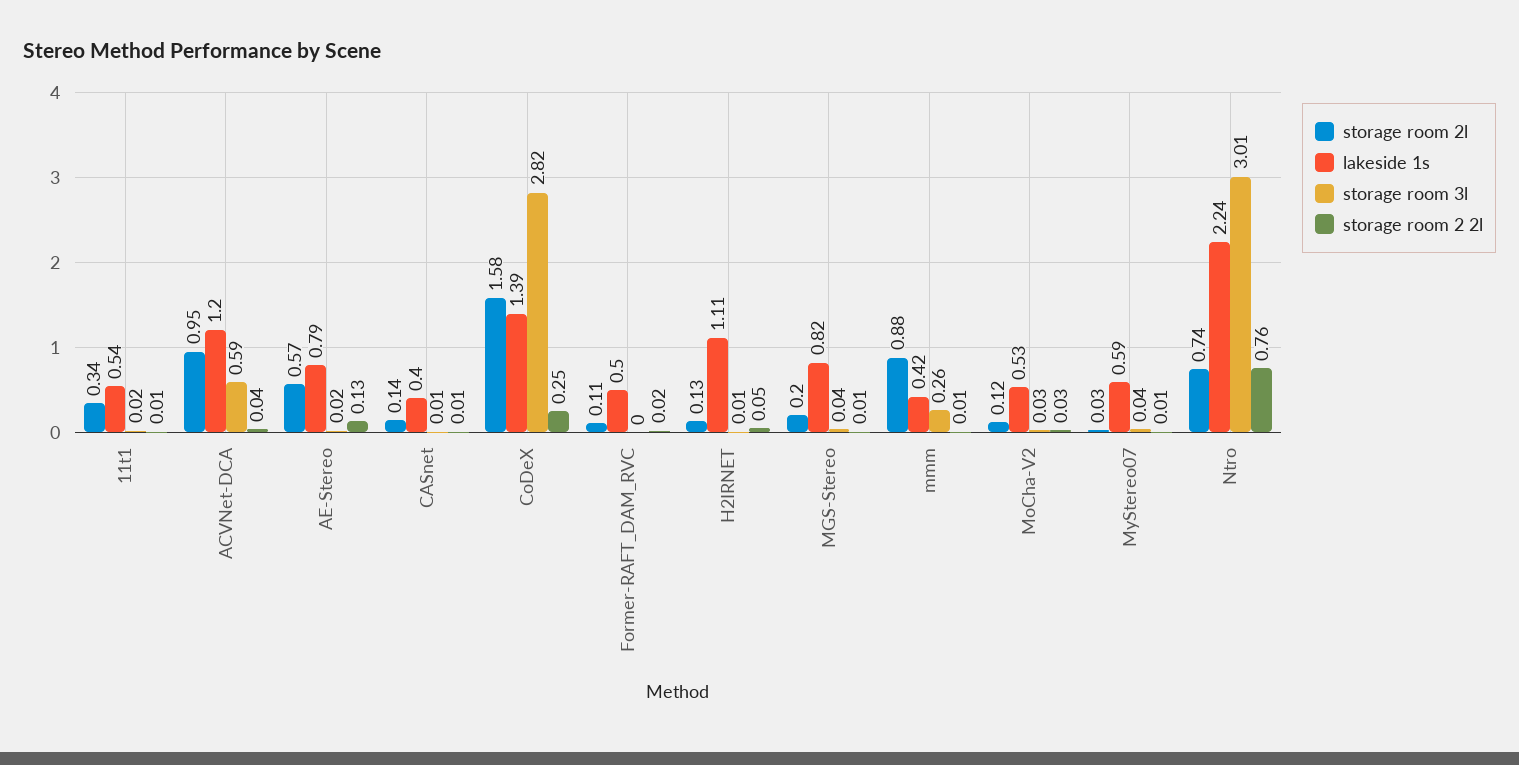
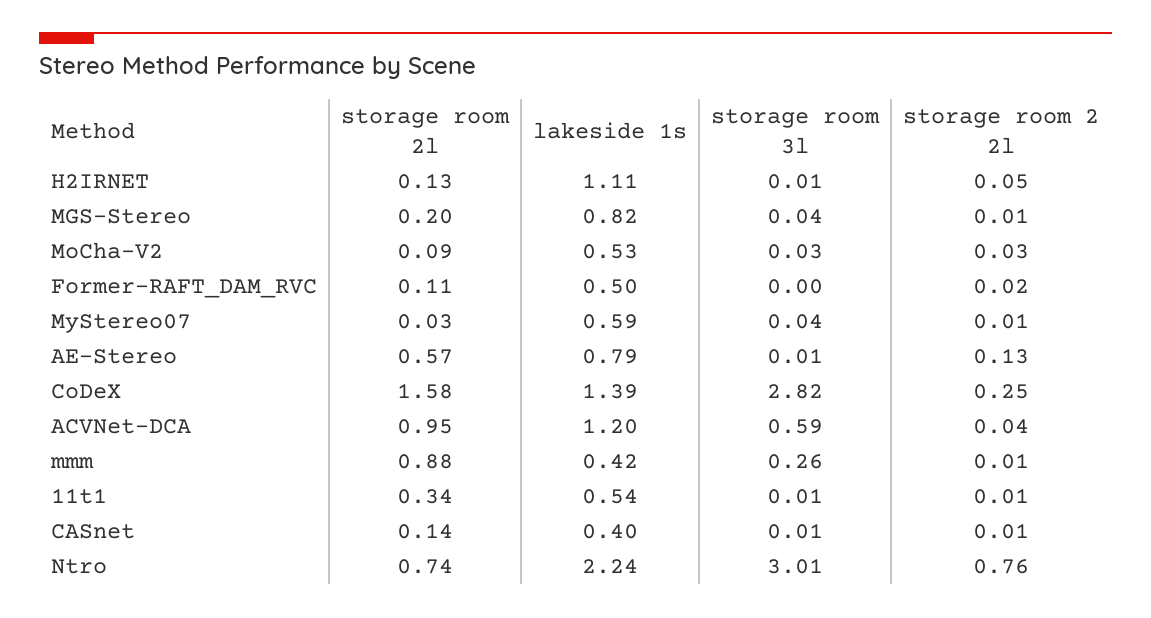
  {
    "storage room 2l": {
      "11t1": 0.34,
      "ACVNet-DCA": 0.95,
      "AE-Stereo": 0.57,
      "CASnet": 0.14,
      "CoDeX": 1.58,
      "Former-RAFT_DAM_RVC": 0.11,
      "H2IRNET": 0.13,
      "MGS-Stereo": 0.2,
      "mmm": 0.88,
-     "MoCha-V2": 0.12,
+     "MoCha-V2": 0.09,
      "MyStereo07": 0.03,
      "Ntro": 0.74
    },
    "lakeside 1s": {
      "11t1": 0.54,
      "ACVNet-DCA": 1.2,
      "AE-Stereo": 0.79,
      "CASnet": 0.4,
      "CoDeX": 1.39,
      "Former-RAFT_DAM_RVC": 0.5,
      "H2IRNET": 1.11,
      "MGS-Stereo": 0.82,
      "mmm": 0.42,
      "MoCha-V2": 0.53,
      "MyStereo07": 0.59,
      "Ntro": 2.24
    },
    "storage room 3l": {
-     "11t1": 0.02,
+     "11t1": 0.01,
      "ACVNet-DCA": 0.59,
-     "AE-Stereo": 0.02,
+     "AE-Stereo": 0.01,
      "CASnet": 0.01,
      "CoDeX": 2.82,
      "Former-RAFT_DAM_RVC": 0,
      "H2IRNET": 0.01,
      "MGS-Stereo": 0.04,
      "mmm": 0.26,
      "MoCha-V2": 0.03,
      "MyStereo07": 0.04,
      "Ntro": 3.01
    },
    "storage room 2 2l": {
      "11t1": 0.01,
      "ACVNet-DCA": 0.04,
      "AE-Stereo": 0.13,
      "CASnet": 0.01,
      "CoDeX": 0.25,
      "Former-RAFT_DAM_RVC": 0.02,
      "H2IRNET": 0.05,
      "MGS-Stereo": 0.01,
      "mmm": 0.01,
      "MoCha-V2": 0.03,
      "MyStereo07": 0.01,
      "Ntro": 0.76
    }
  }

